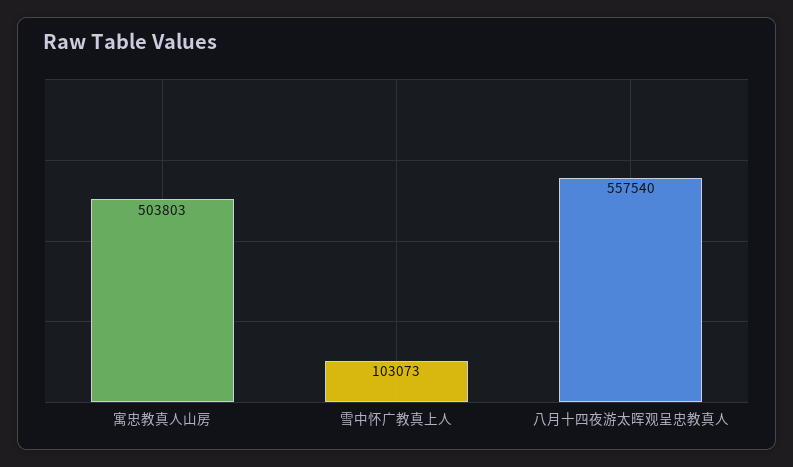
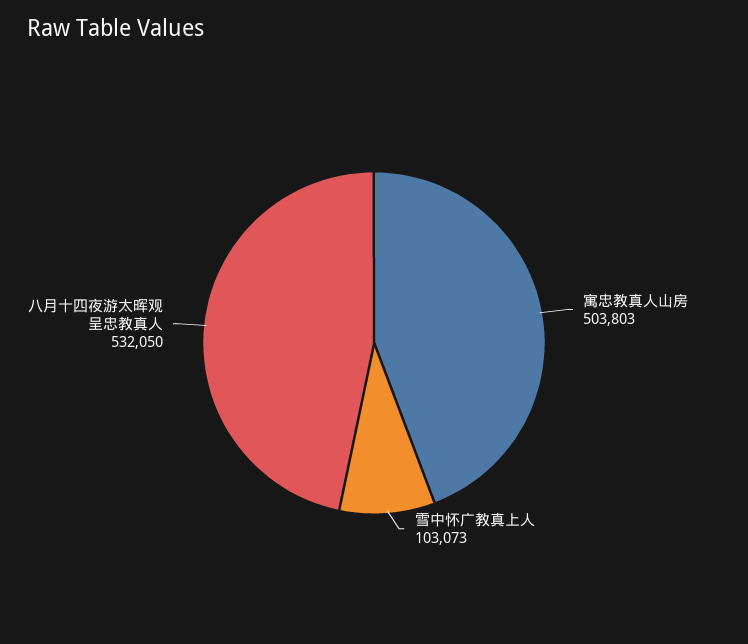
  {
    "寓忠教真人山房": 503803,
    "雪中怀广教真上人": 103073,
-   "八月十四夜游太晖观呈忠教真人": 557540
+   "八月十四夜游太晖观呈忠教真人": 532050
  }

